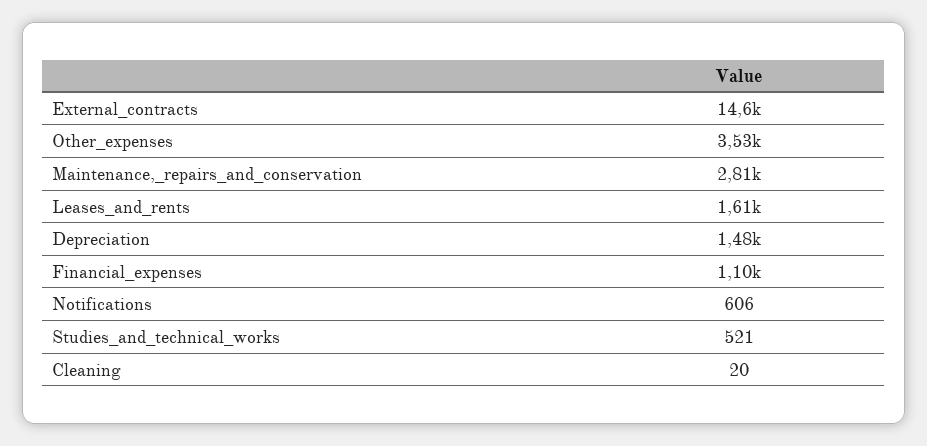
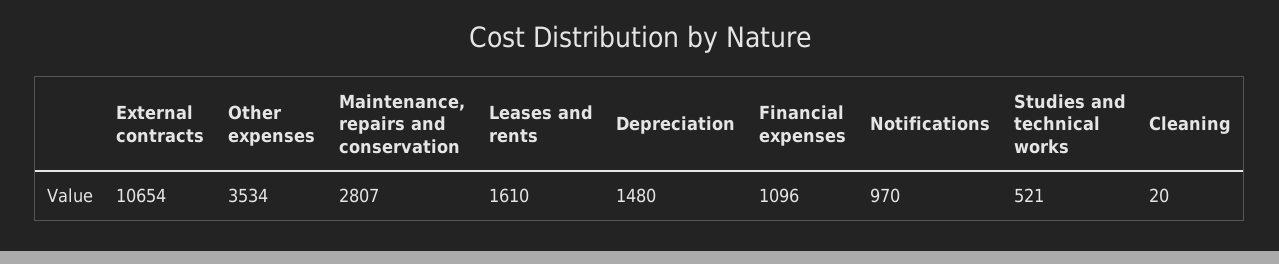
  {
-   "External_contracts": 14600,
+   "External_contracts": 10654,
    "Other_expenses": 3534,
    "Maintenance,_repairs_and_conservation": 2807,
    "Leases_and_rents": 1610,
    "Depreciation": 1480,
    "Financial_expenses": 1096,
-   "Notifications": 606,
+   "Notifications": 970,
    "Studies_and_technical_works": 521,
    "Cleaning": 20
  }

